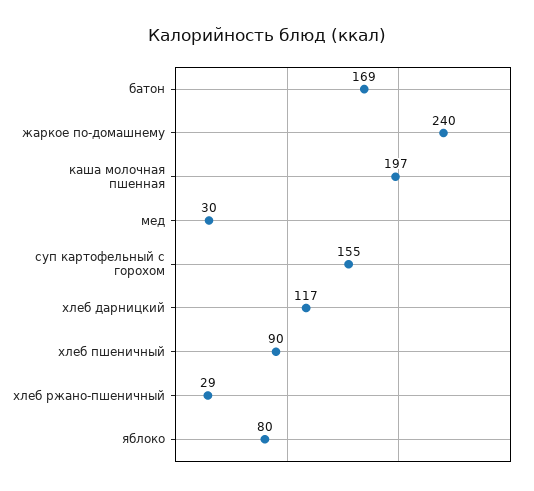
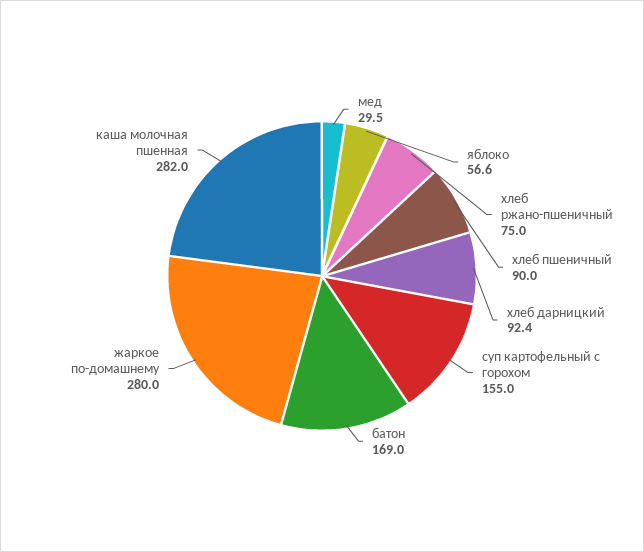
  {
    "батон": 169,
-   "жаркое по-домашнему": 240,
+   "жаркое по-домашнему": 280,
-   "каша молочная пшенная": 197,
+   "каша молочная пшенная": 282,
    "мед": 29.5,
    "суп картофельный с горохом": 155,
-   "хлеб дарницкий": 117,
+   "хлеб дарницкий": 92.4,
    "хлеб пшеничный": 90,
-   "хлеб ржано-пшеничный": 29,
+   "хлеб ржано-пшеничный": 75,
-   "яблоко": 80
+   "яблоко": 56.6
  }

